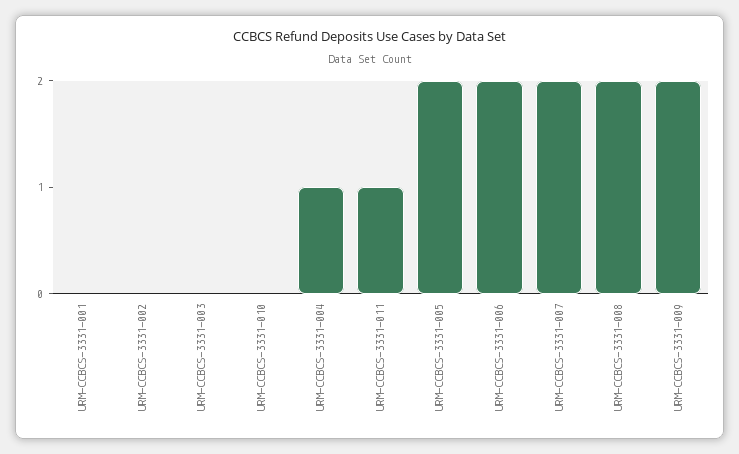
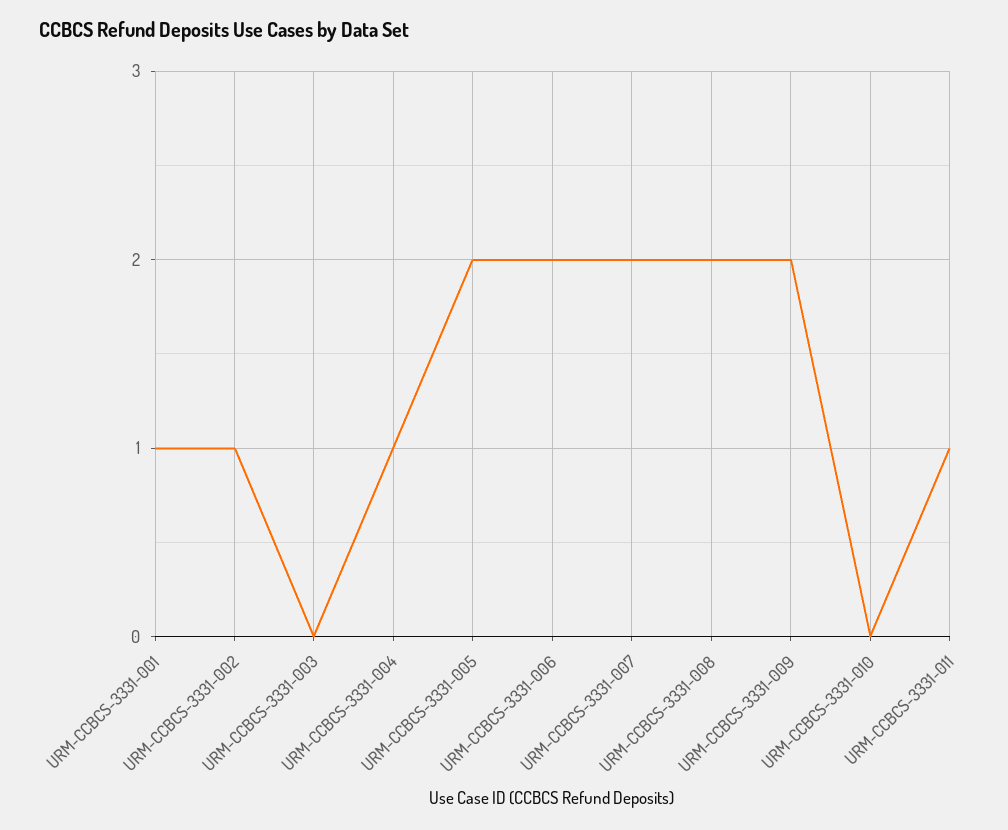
  {
-   "URM-CCBCS-3331-001": 0,
+   "URM-CCBCS-3331-001": 1,
-   "URM-CCBCS-3331-002": 0,
+   "URM-CCBCS-3331-002": 1,
    "URM-CCBCS-3331-003": 0,
    "URM-CCBCS-3331-010": 0,
    "URM-CCBCS-3331-004": 1,
    "URM-CCBCS-3331-011": 1,
    "URM-CCBCS-3331-005": 2,
    "URM-CCBCS-3331-006": 2,
    "URM-CCBCS-3331-007": 2,
    "URM-CCBCS-3331-008": 2,
    "URM-CCBCS-3331-009": 2
  }

